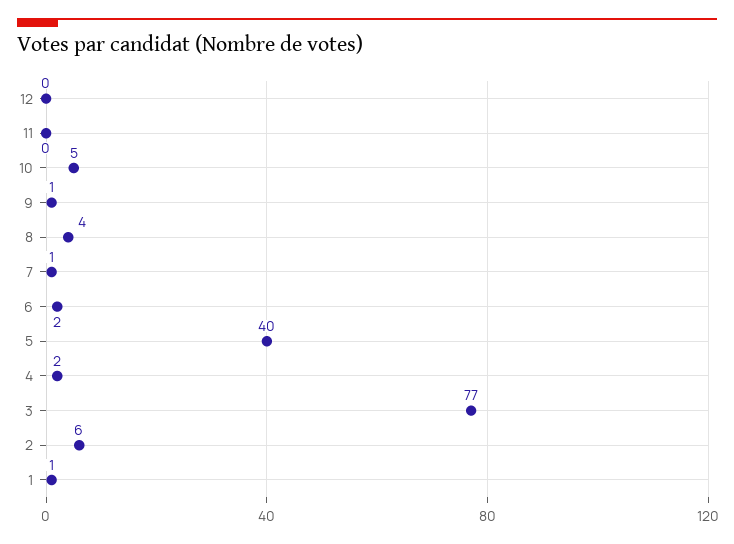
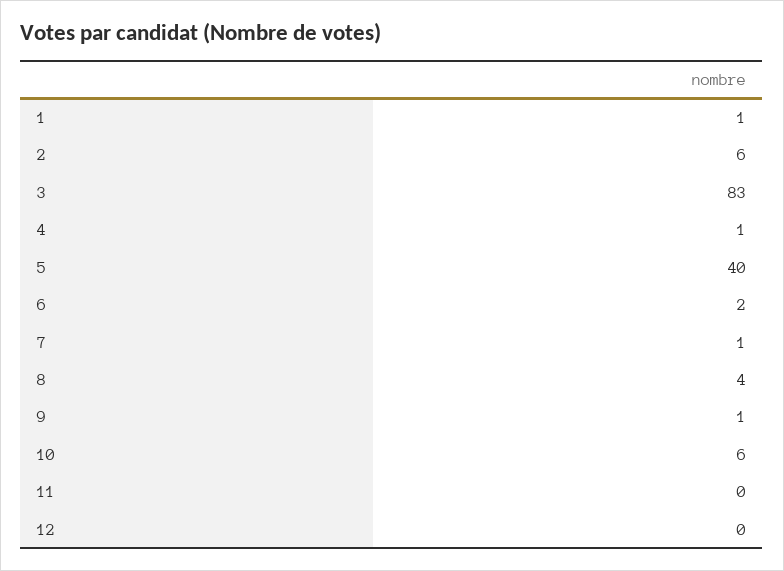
  {
    "12": 0,
    "11": 0,
-   "10": 5,
+   "10": 6,
    "9": 1,
    "8": 4,
    "7": 1,
    "6": 2,
    "5": 40,
-   "4": 2,
+   "4": 1,
-   "3": 77,
+   "3": 83,
    "2": 6,
    "1": 1
  }

